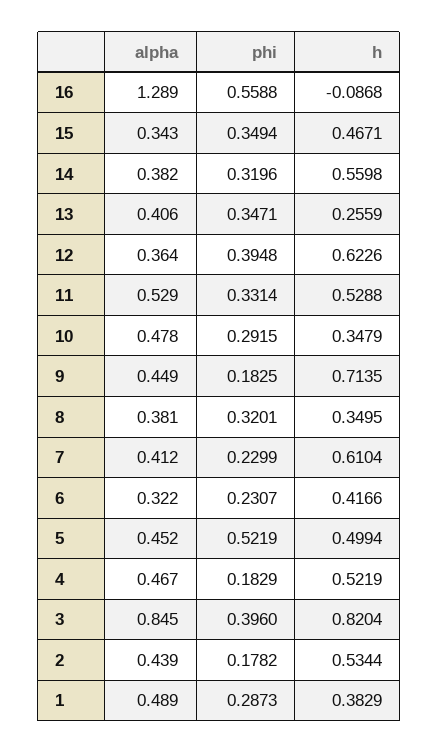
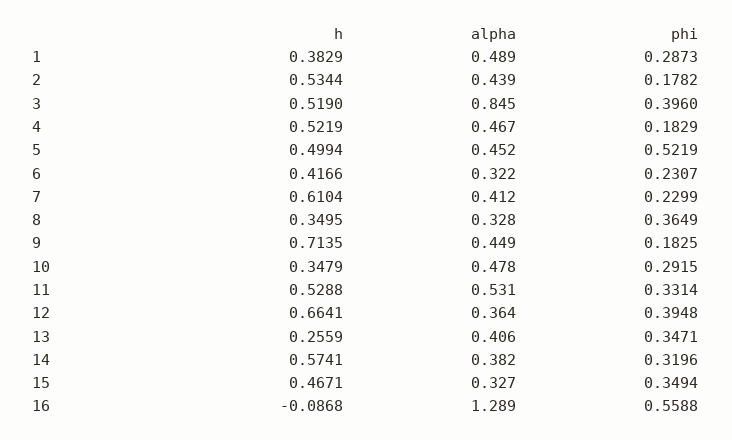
  {
    "alpha": {
      "16": 1.289,
-     "15": 0.343,
+     "15": 0.327,
      "14": 0.382,
      "13": 0.406,
      "12": 0.364,
-     "11": 0.529,
+     "11": 0.531,
      "10": 0.478,
      "9": 0.449,
-     "8": 0.381,
+     "8": 0.328,
      "7": 0.412,
      "6": 0.322,
      "5": 0.452,
      "4": 0.467,
      "3": 0.845,
      "2": 0.439,
      "1": 0.489
    },
    "phi": {
      "16": 0.5588,
      "15": 0.3494,
      "14": 0.3196,
      "13": 0.3471,
      "12": 0.3948,
      "11": 0.3314,
      "10": 0.2915,
      "9": 0.1825,
-     "8": 0.3201,
+     "8": 0.3649,
      "7": 0.2299,
      "6": 0.2307,
      "5": 0.5219,
      "4": 0.1829,
      "3": 0.396,
      "2": 0.1782,
      "1": 0.2873
    },
    "h": {
      "16": -0.0868,
      "15": 0.4671,
-     "14": 0.5598,
+     "14": 0.5741,
      "13": 0.2559,
-     "12": 0.6226,
+     "12": 0.6641,
      "11": 0.5288,
      "10": 0.3479,
      "9": 0.7135,
      "8": 0.3495,
      "7": 0.6104,
      "6": 0.4166,
      "5": 0.4994,
      "4": 0.5219,
-     "3": 0.8204,
+     "3": 0.519,
      "2": 0.5344,
      "1": 0.3829
    }
  }

